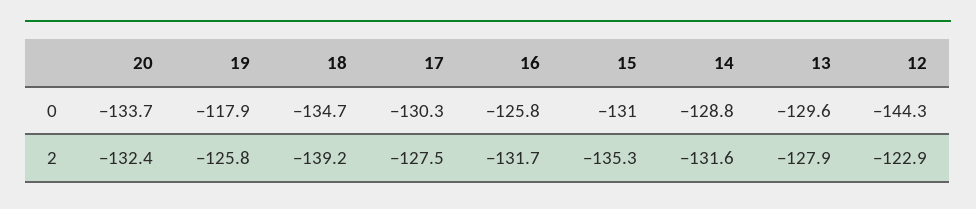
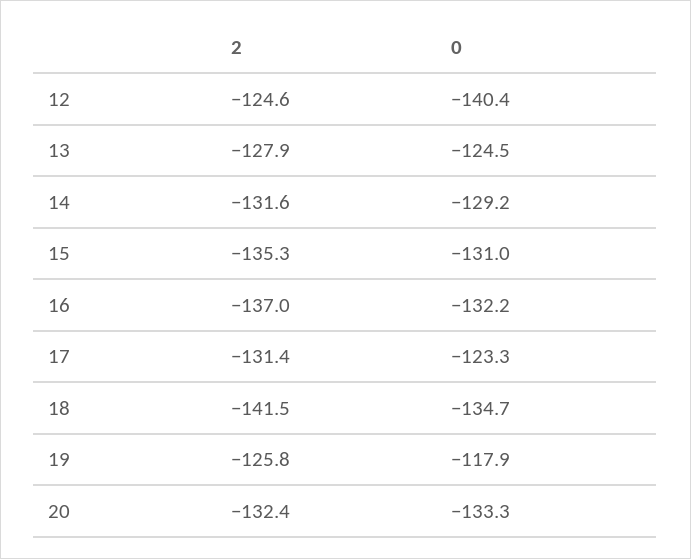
  {
    "20": {
-     "0": -133.7,
+     "0": -133.3,
      "2": -132.4
    },
    "19": {
      "0": -117.9,
      "2": -125.8
    },
    "18": {
      "0": -134.7,
-     "2": -139.2
+     "2": -141.5
    },
    "17": {
-     "0": -130.3,
+     "0": -123.3,
-     "2": -127.5
+     "2": -131.4
    },
    "16": {
-     "0": -125.8,
+     "0": -132.2,
-     "2": -131.7
+     "2": -137
    },
    "15": {
      "0": -131,
      "2": -135.3
    },
    "14": {
-     "0": -128.8,
+     "0": -129.2,
      "2": -131.6
    },
    "13": {
-     "0": -129.6,
+     "0": -124.5,
      "2": -127.9
    },
    "12": {
-     "0": -144.3,
+     "0": -140.4,
-     "2": -122.9
+     "2": -124.6
    }
  }

